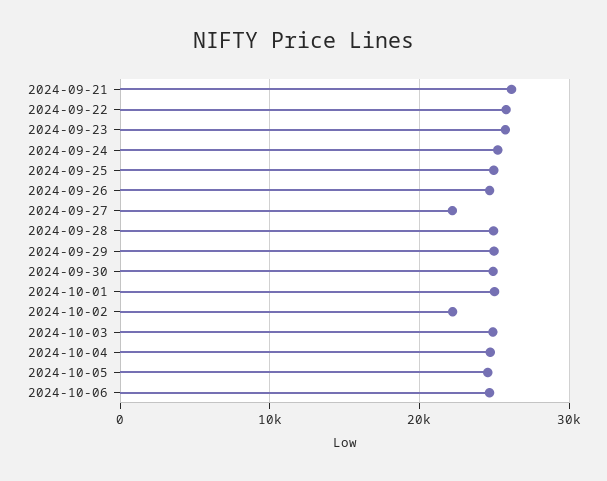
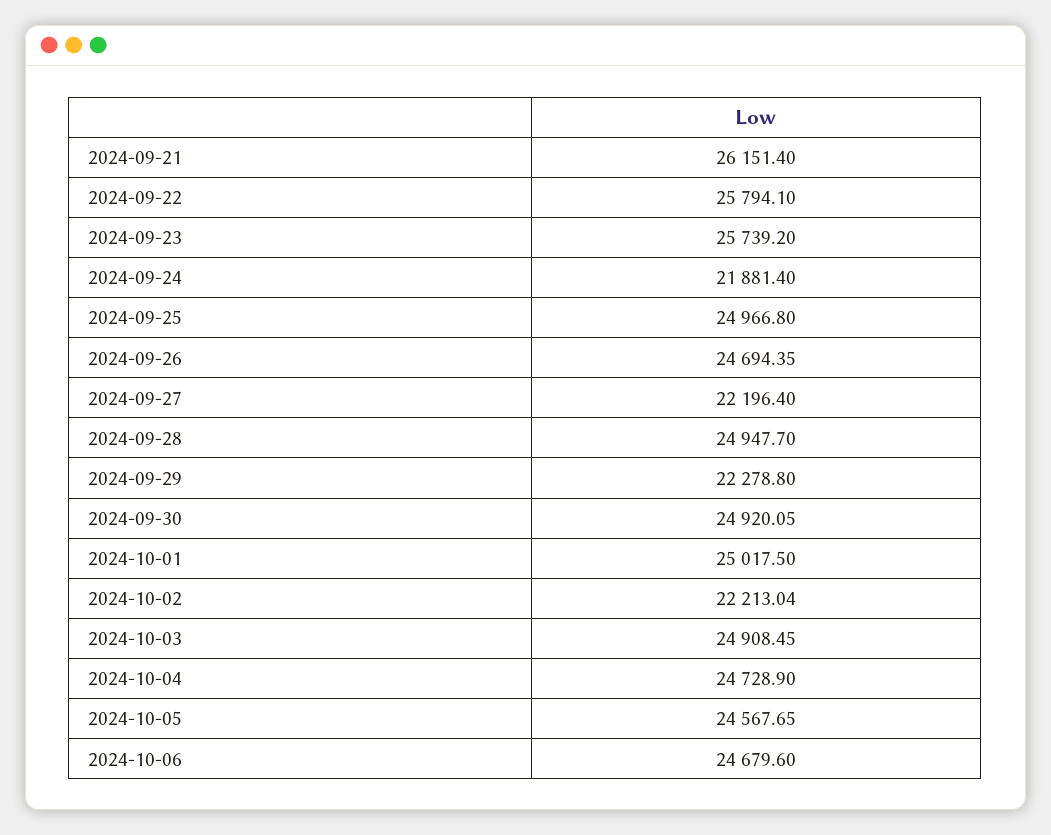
  {
    "2024-09-21": 26151.4,
    "2024-09-22": 25794.1,
    "2024-09-23": 25739.2,
-   "2024-09-24": 25000,
+   "2024-09-24": 21881.4,
    "2024-09-25": 24966.8,
    "2024-09-26": 24694.35,
    "2024-09-27": 22196.4,
    "2024-09-28": 24947.7,
-   "2024-09-29": 25000,
+   "2024-09-29": 22278.8,
    "2024-09-30": 24920.05,
    "2024-10-01": 25017.5,
    "2024-10-02": 22213.04,
    "2024-10-03": 24908.45,
    "2024-10-04": 24728.9,
    "2024-10-05": 24567.65,
    "2024-10-06": 24679.6
  }

